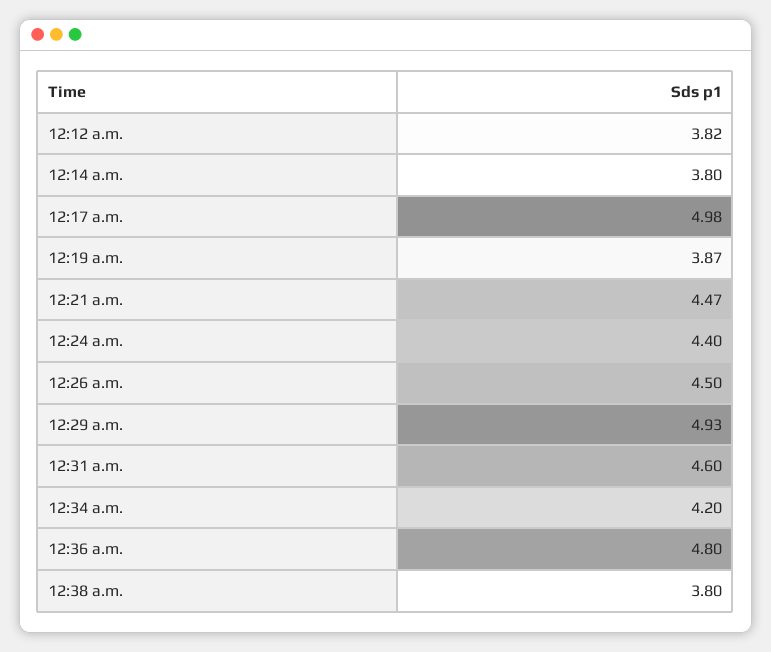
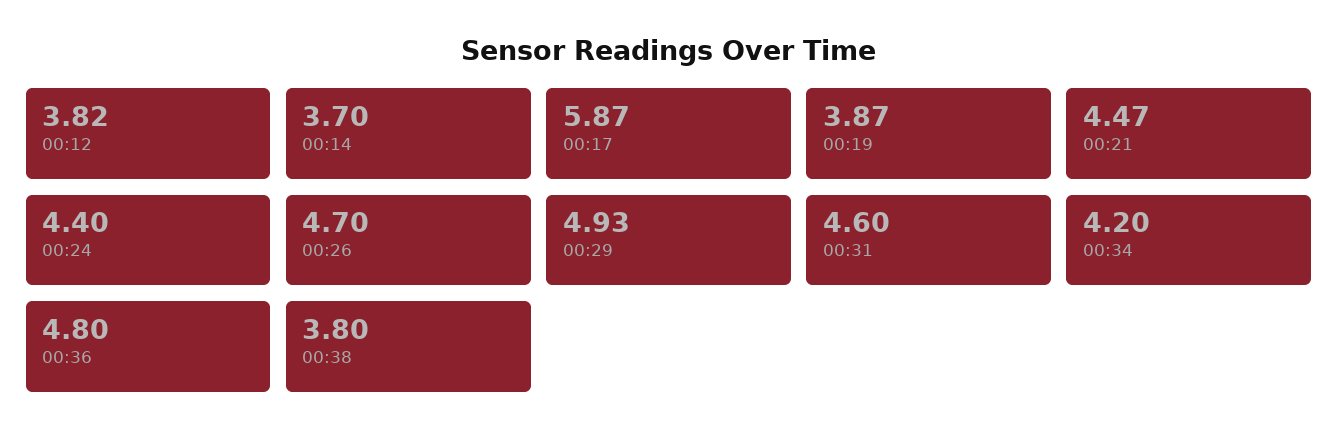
  {
    "12:12 a.m.": 3.82,
-   "12:14 a.m.": 3.8,
+   "12:14 a.m.": 3.7,
-   "12:17 a.m.": 4.98,
+   "12:17 a.m.": 5.87,
    "12:19 a.m.": 3.87,
    "12:21 a.m.": 4.47,
    "12:24 a.m.": 4.4,
-   "12:26 a.m.": 4.5,
+   "12:26 a.m.": 4.7,
    "12:29 a.m.": 4.93,
    "12:31 a.m.": 4.6,
    "12:34 a.m.": 4.2,
    "12:36 a.m.": 4.8,
    "12:38 a.m.": 3.8
  }

